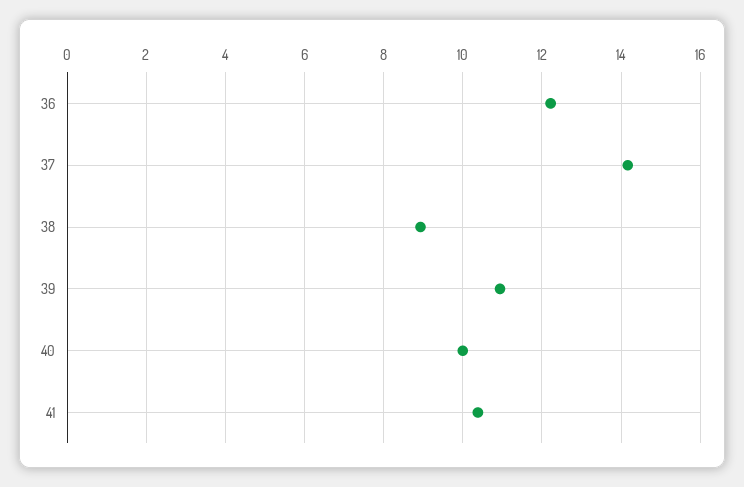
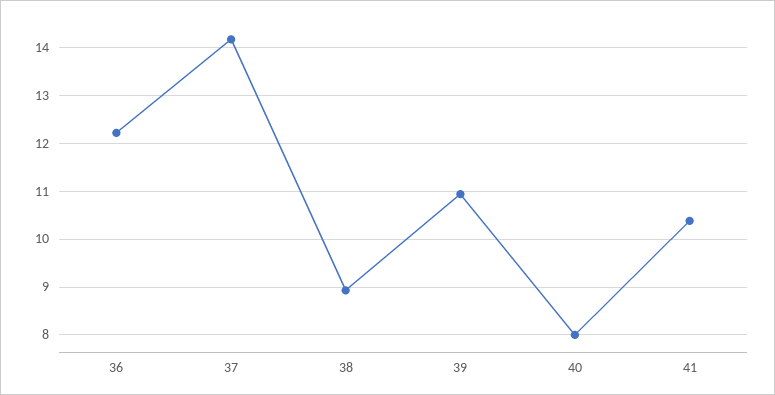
  {
    "36": 12.2,
    "37": 14.2,
    "38": 9,
    "39": 11,
-   "40": 10,
+   "40": 8,
    "41": 10.4
  }

